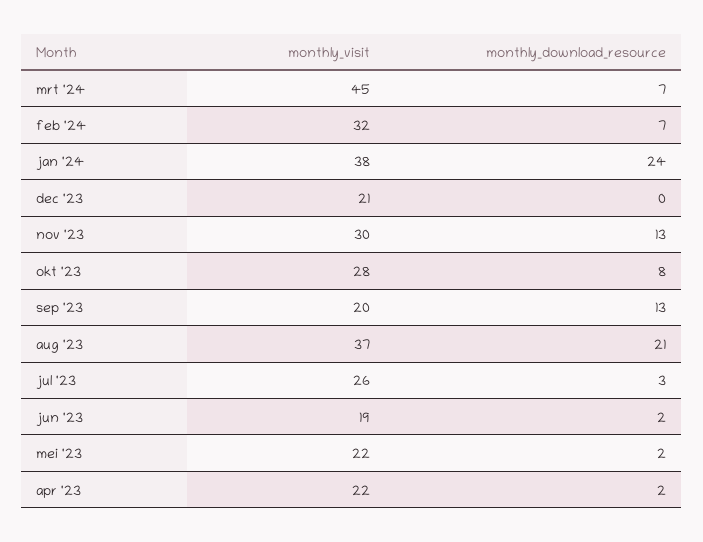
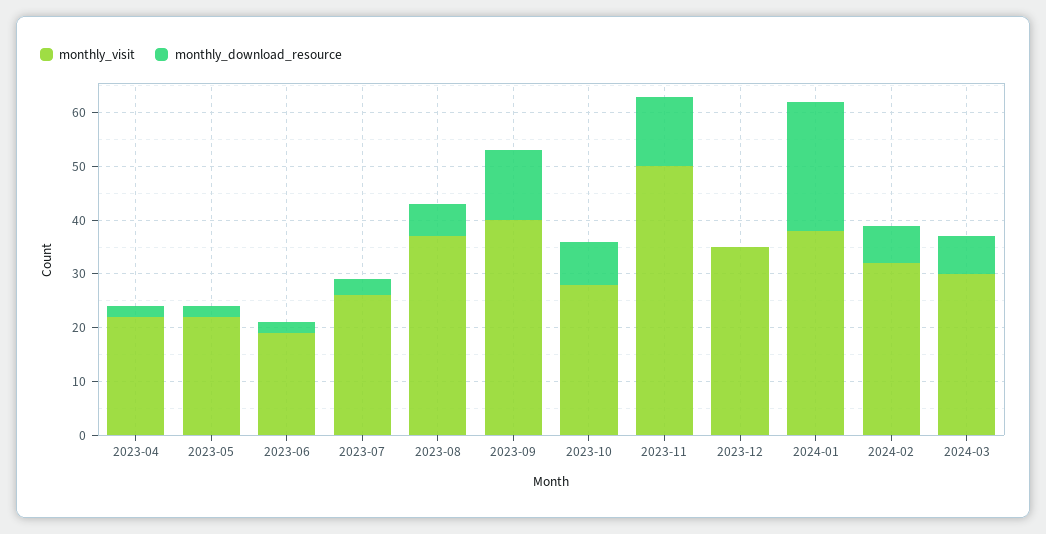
  {
    "monthly_visit": {
-     "mrt '24": 45,
+     "mrt '24": 30,
      "feb '24": 32,
      "jan '24": 38,
-     "dec '23": 21,
+     "dec '23": 35,
-     "nov '23": 30,
+     "nov '23": 50,
      "okt '23": 28,
-     "sep '23": 20,
+     "sep '23": 40,
      "aug '23": 37,
      "jul '23": 26,
      "jun '23": 19,
      "mei '23": 22,
      "apr '23": 22
    },
    "monthly_download_resource": {
      "mrt '24": 7,
      "feb '24": 7,
      "jan '24": 24,
      "dec '23": 0,
      "nov '23": 13,
      "okt '23": 8,
      "sep '23": 13,
-     "aug '23": 21,
+     "aug '23": 5,
      "jul '23": 3,
      "jun '23": 2,
      "mei '23": 2,
      "apr '23": 2
    }
  }

